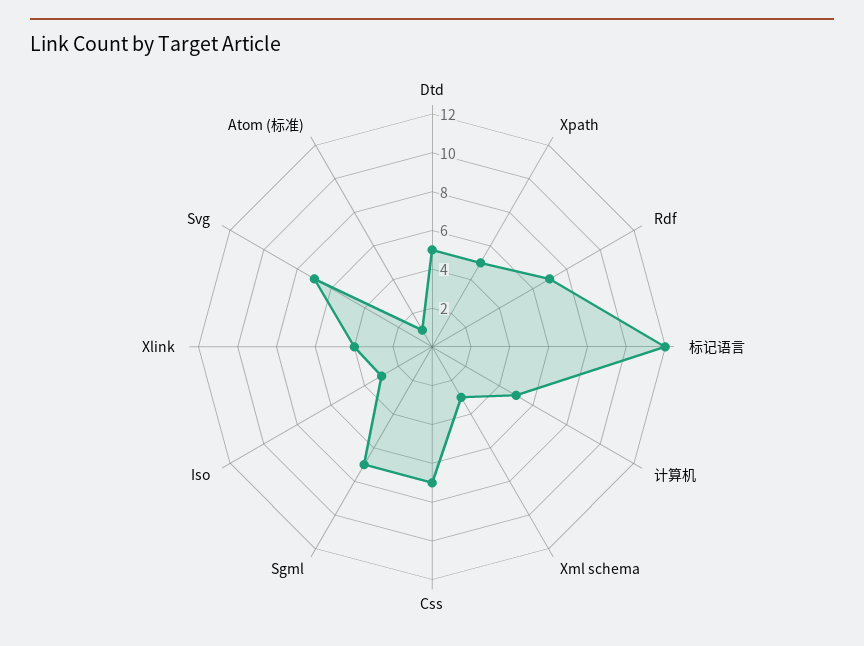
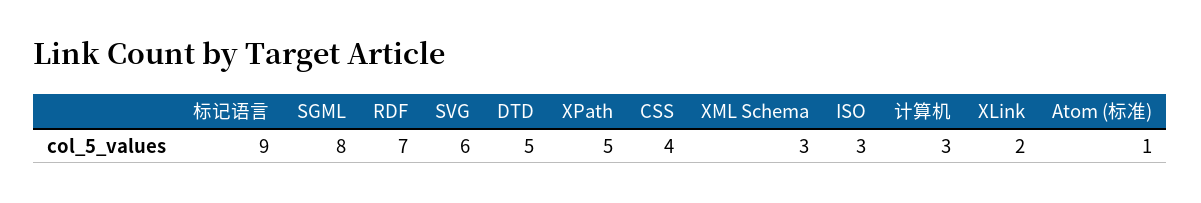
  {
    "Dtd": 5,
    "Xpath": 5,
    "Rdf": 7,
-   "标记语言": 12,
+   "标记语言": 9,
-   "计算机": 5,
+   "计算机": 3,
    "Xml schema": 3,
-   "Css": 7,
+   "Css": 4,
-   "Sgml": 7,
+   "Sgml": 8,
    "Iso": 3,
-   "Xlink": 4,
+   "Xlink": 2,
-   "Svg": 7,
+   "Svg": 6,
    "Atom (标准)": 1
  }

